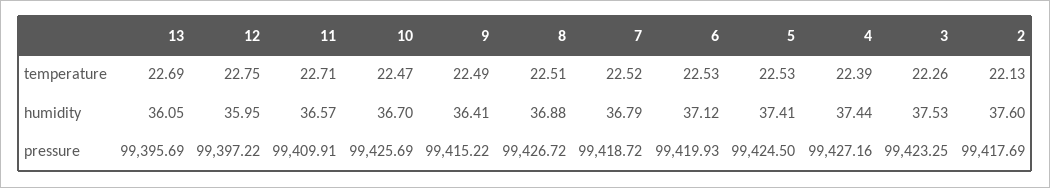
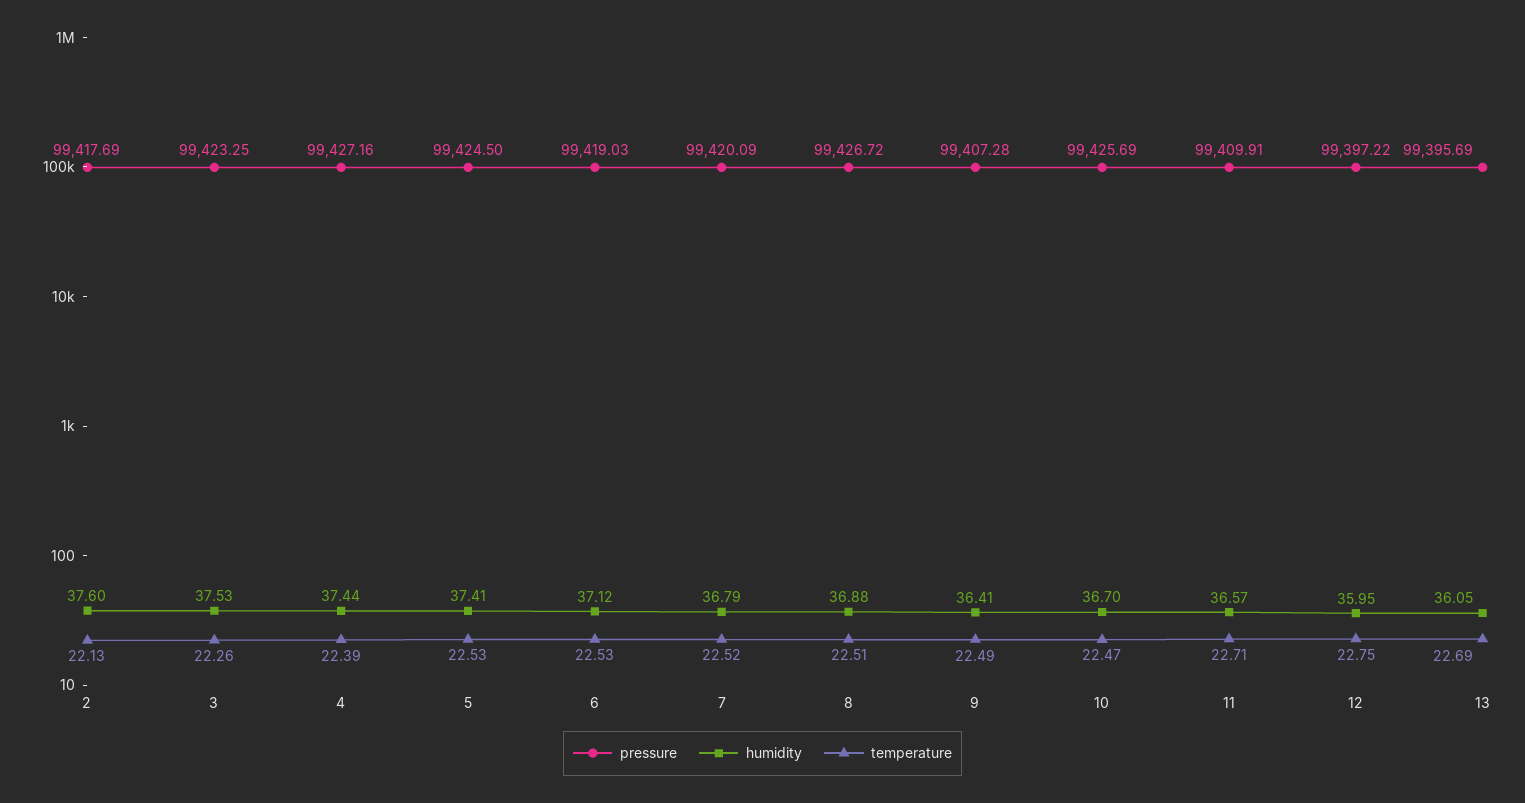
  {
    "temperature": {
      "13": 22.69,
      "12": 22.75,
      "11": 22.71,
      "10": 22.47,
      "9": 22.49,
      "8": 22.51,
      "7": 22.52,
      "6": 22.53,
      "5": 22.53,
      "4": 22.39,
      "3": 22.26,
      "2": 22.13
    },
    "humidity": {
      "13": 36.05,
      "12": 35.95,
      "11": 36.57,
      "10": 36.7,
      "9": 36.41,
      "8": 36.88,
      "7": 36.79,
      "6": 37.12,
      "5": 37.41,
      "4": 37.44,
      "3": 37.53,
      "2": 37.6
    },
    "pressure": {
      "13": 99395.69,
      "12": 99397.22,
      "11": 99409.91,
      "10": 99425.69,
-     "9": 99415.22,
+     "9": 99407.28,
      "8": 99426.72,
-     "7": 99418.72,
+     "7": 99420.09,
-     "6": 99419.93,
+     "6": 99419.03,
      "5": 99424.5,
      "4": 99427.16,
      "3": 99423.25,
      "2": 99417.69
    }
  }

